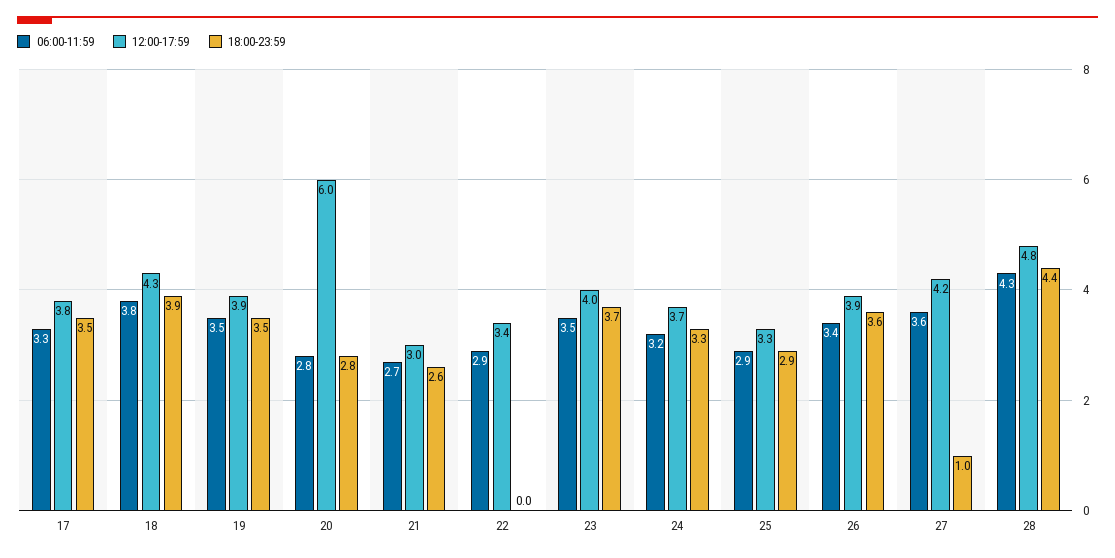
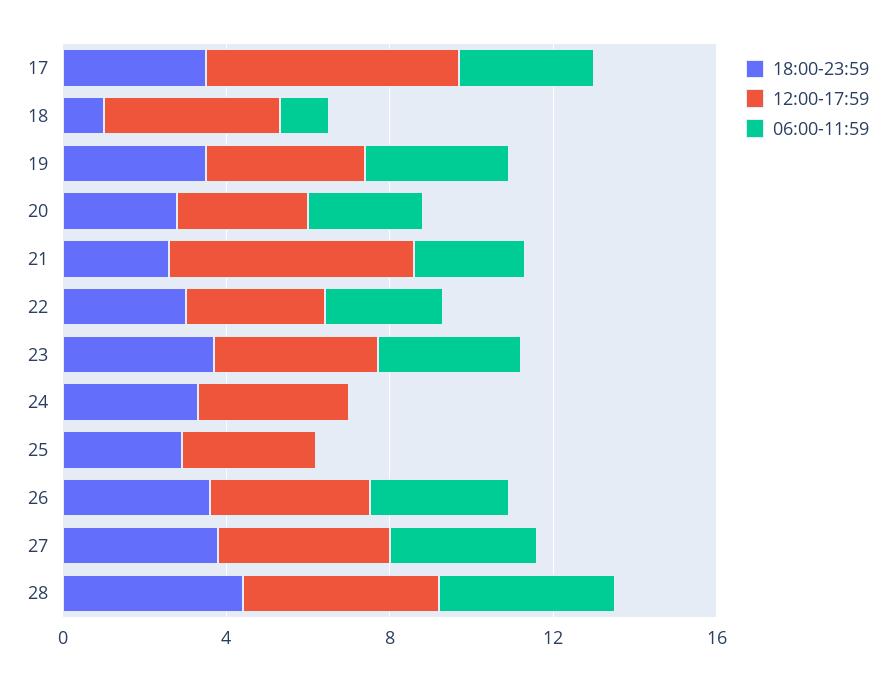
  {
    "06:00-11:59": {
      "17": 3.3,
-     "18": 3.8,
+     "18": 1,
      "19": 3.5,
      "20": 2.8,
      "21": 2.7,
      "22": 2.9,
      "23": 3.5,
-     "24": 3.2,
+     "24": 0,
-     "25": 2.9,
+     "25": 0,
      "26": 3.4,
      "27": 3.6,
      "28": 4.3
    },
    "12:00-17:59": {
-     "17": 3.8,
+     "17": 6,
      "18": 4.3,
      "19": 3.9,
-     "20": 6,
+     "20": 3,
-     "21": 3,
+     "21": 6,
      "22": 3.4,
      "23": 4,
      "24": 3.7,
      "25": 3.3,
      "26": 3.9,
      "27": 4.2,
      "28": 4.8
    },
    "18:00-23:59": {
      "17": 3.5,
-     "18": 3.9,
+     "18": 1,
      "19": 3.5,
      "20": 2.8,
      "21": 2.6,
-     "22": 0,
+     "22": 3,
      "23": 3.7,
      "24": 3.3,
      "25": 2.9,
      "26": 3.6,
-     "27": 1,
+     "27": 4,
      "28": 4.4
    }
  }

